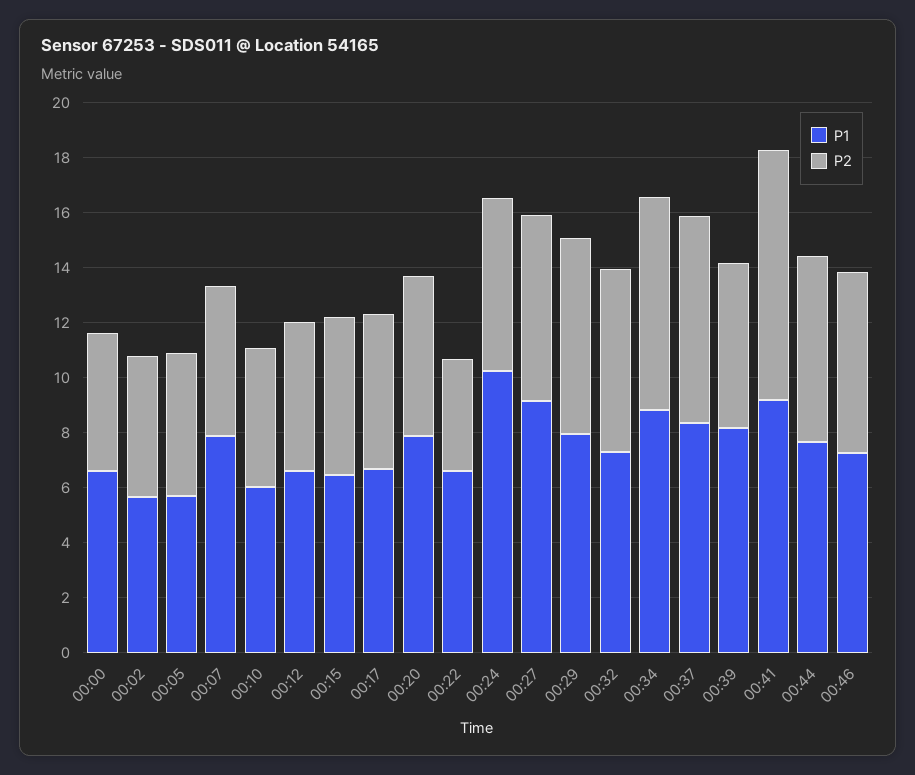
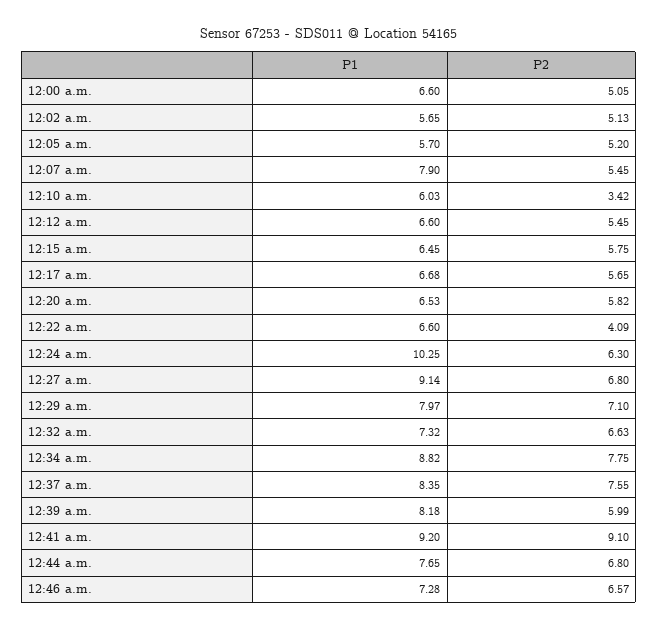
  {
    "P1": {
      "00:00": 6.6,
      "00:02": 5.65,
      "00:05": 5.7,
      "00:07": 7.9,
      "00:10": 6.03,
      "00:12": 6.6,
      "00:15": 6.45,
      "00:17": 6.68,
-     "00:20": 8,
+     "00:20": 6.53,
      "00:22": 6.6,
      "00:24": 10.25,
      "00:27": 9.14,
      "00:29": 7.97,
      "00:32": 7.32,
      "00:34": 8.82,
      "00:37": 8.35,
      "00:39": 8.18,
      "00:41": 9.2,
      "00:44": 7.65,
      "00:46": 7.28
    },
    "P2": {
      "00:00": 5.05,
      "00:02": 5.13,
      "00:05": 5.2,
      "00:07": 5.45,
-     "00:10": 5,
+     "00:10": 3.42,
      "00:12": 5.45,
      "00:15": 5.75,
      "00:17": 5.65,
      "00:20": 5.82,
      "00:22": 4.09,
      "00:24": 6.3,
      "00:27": 6.8,
      "00:29": 7.1,
      "00:32": 6.63,
      "00:34": 7.75,
      "00:37": 7.55,
      "00:39": 5.99,
      "00:41": 9.1,
      "00:44": 6.8,
      "00:46": 6.57
    }
  }

